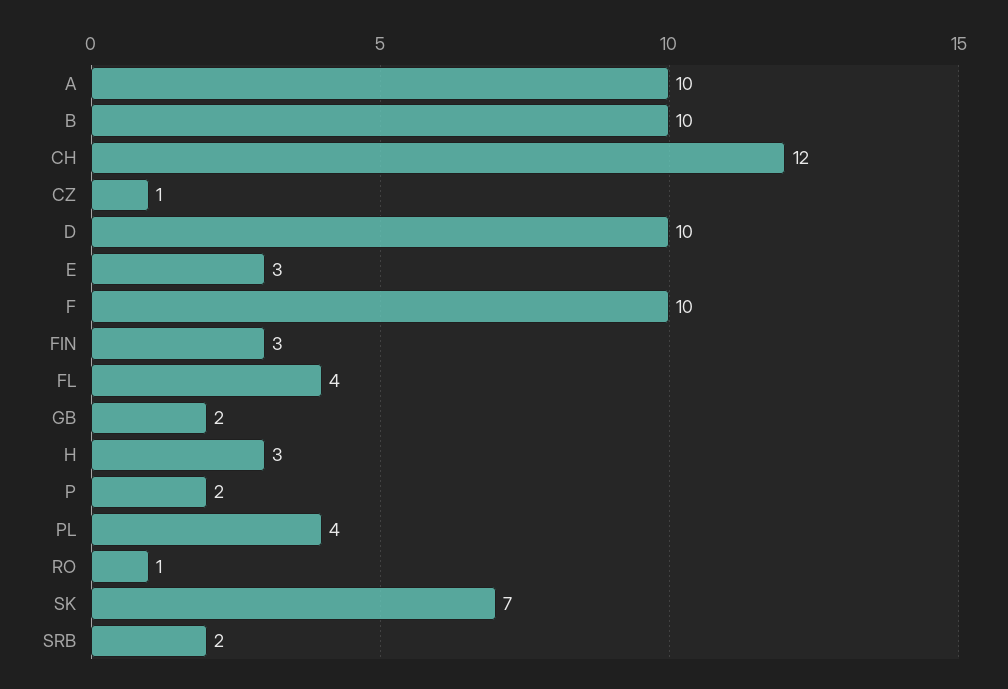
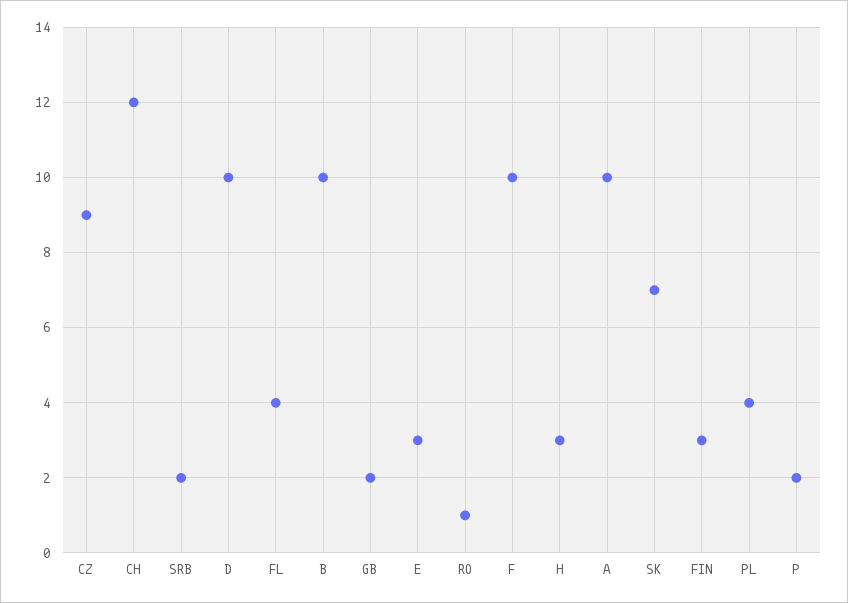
  {
    "A": 10,
    "B": 10,
    "CH": 12,
-   "CZ": 1,
+   "CZ": 9,
    "D": 10,
    "E": 3,
    "F": 10,
    "FIN": 3,
    "FL": 4,
    "GB": 2,
    "H": 3,
    "P": 2,
    "PL": 4,
    "RO": 1,
    "SK": 7,
    "SRB": 2
  }

